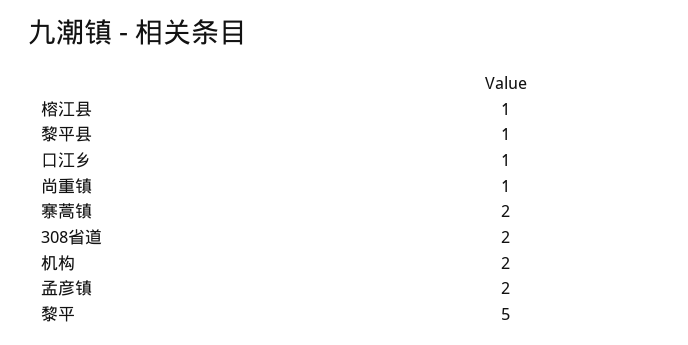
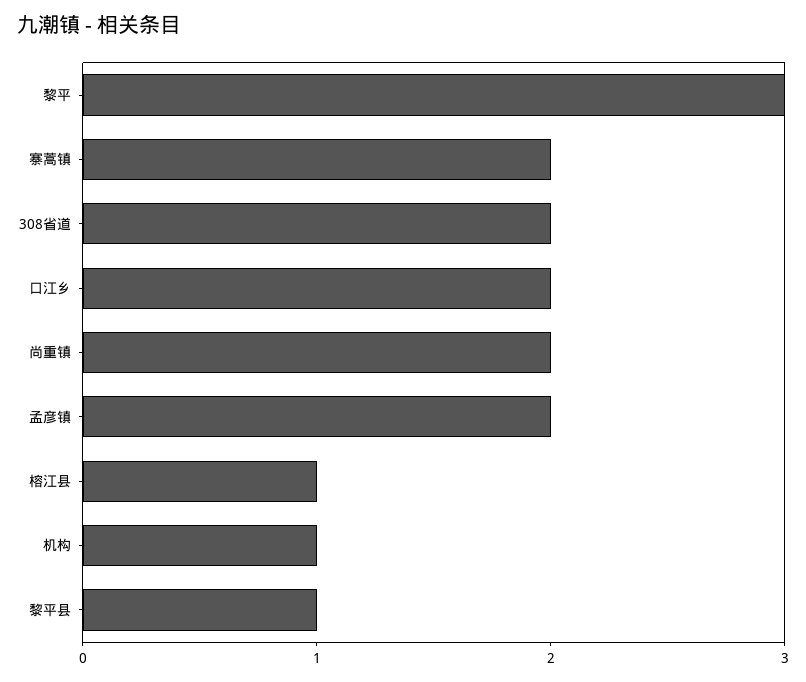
  {
    "榕江县": 1,
    "黎平县": 1,
-   "口江乡": 1,
+   "口江乡": 2,
-   "尚重镇": 1,
+   "尚重镇": 2,
    "寨蒿镇": 2,
    "308省道": 2,
-   "机构": 2,
+   "机构": 1,
    "孟彦镇": 2,
-   "黎平": 5
+   "黎平": 3
  }

